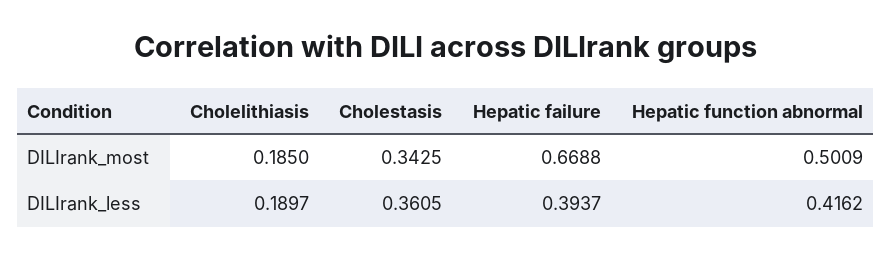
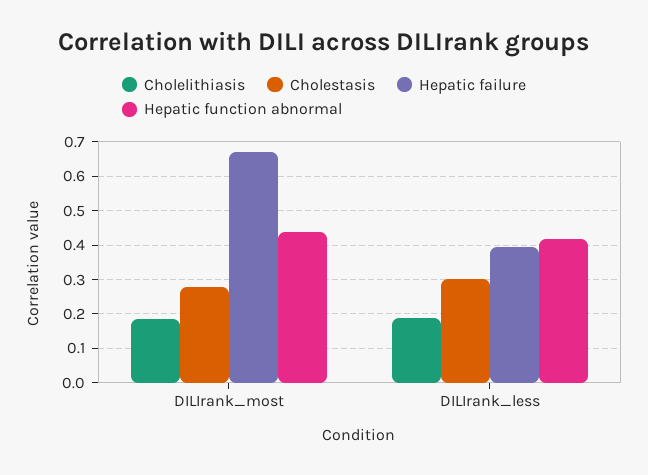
  {
    "Cholelithiasis": {
      "DILIrank_most": 0.185,
      "DILIrank_less": 0.1897
    },
    "Cholestasis": {
-     "DILIrank_most": 0.3425,
+     "DILIrank_most": 0.28,
-     "DILIrank_less": 0.3605
+     "DILIrank_less": 0.3
    },
    "Hepatic failure": {
      "DILIrank_most": 0.6688,
      "DILIrank_less": 0.3937
    },
    "Hepatic function abnormal": {
-     "DILIrank_most": 0.5009,
+     "DILIrank_most": 0.44,
      "DILIrank_less": 0.4162
    }
  }

